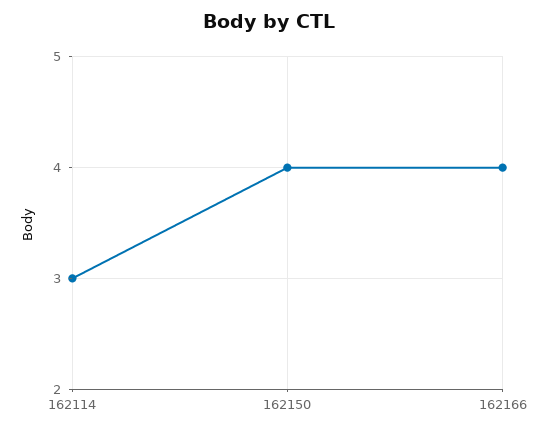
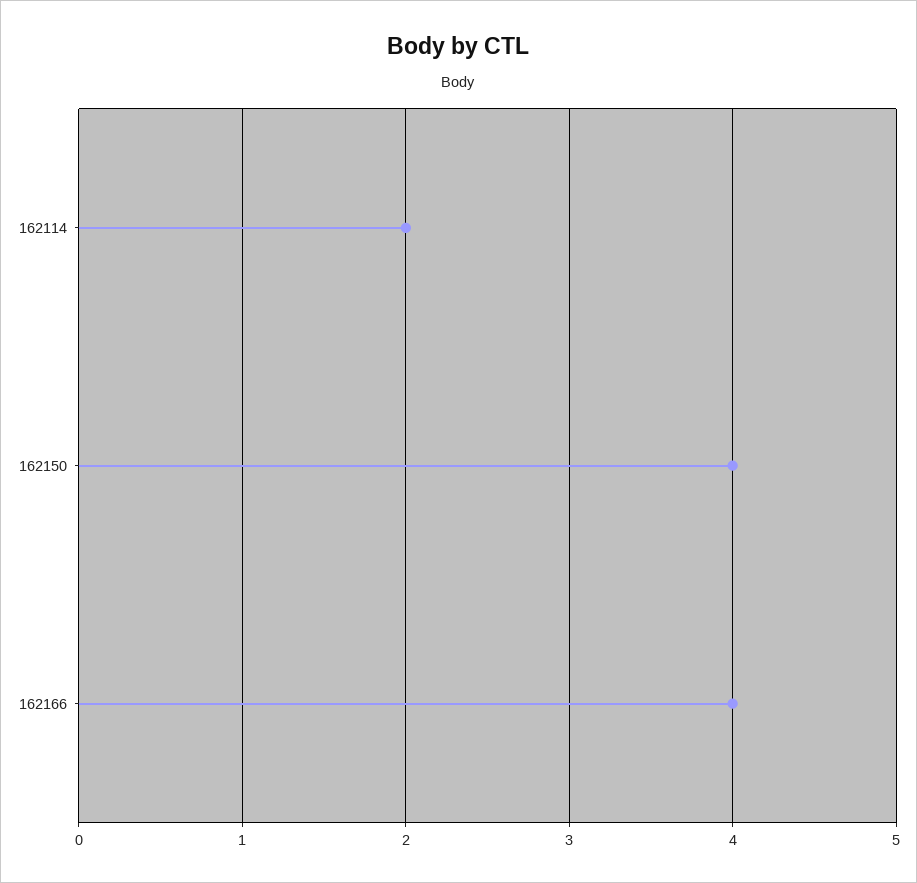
  {
-   "162114": 3,
+   "162114": 2,
    "162150": 4,
    "162166": 4
  }

